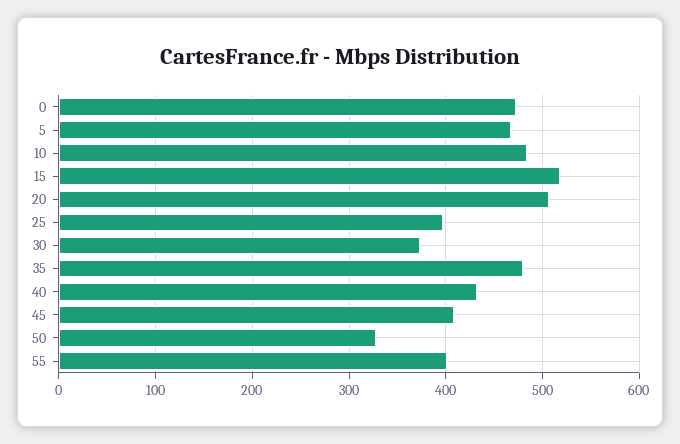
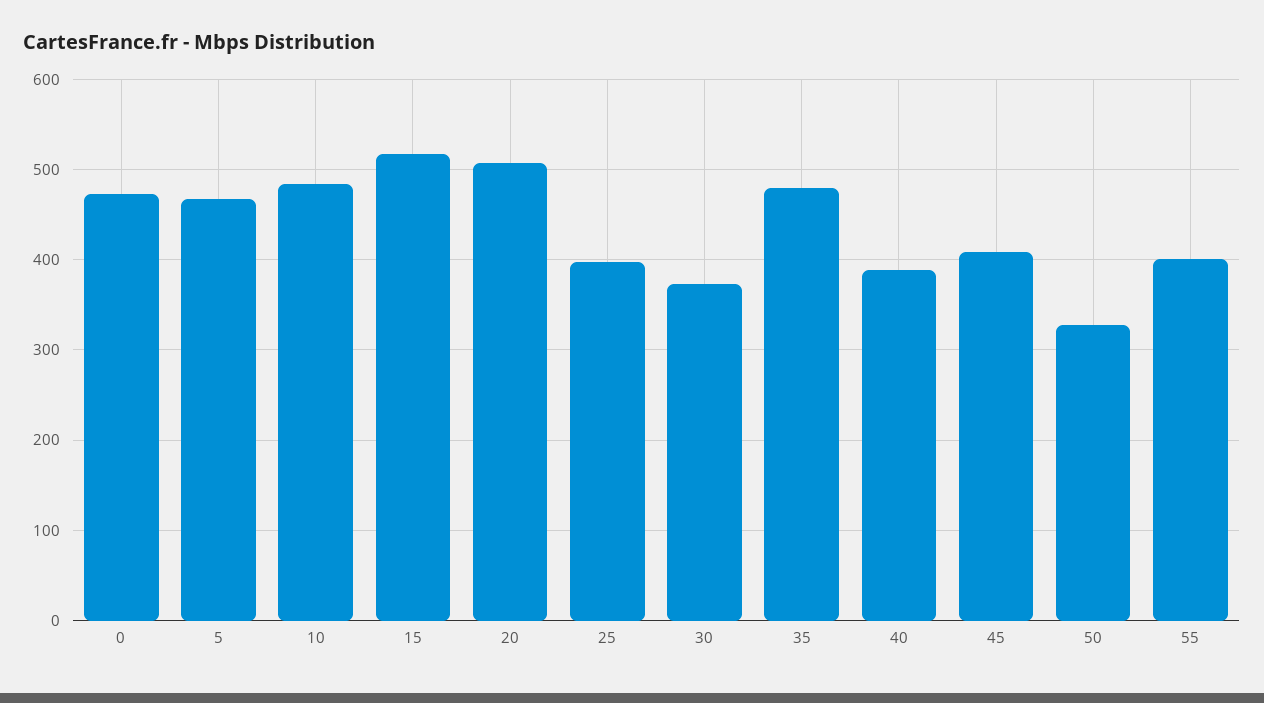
  {
    "0": 470,
    "5": 470,
    "10": 480,
    "15": 520,
    "20": 510,
    "25": 400,
    "30": 370,
    "35": 480,
-   "40": 430,
+   "40": 390,
    "45": 410,
    "50": 330,
    "55": 400
  }

